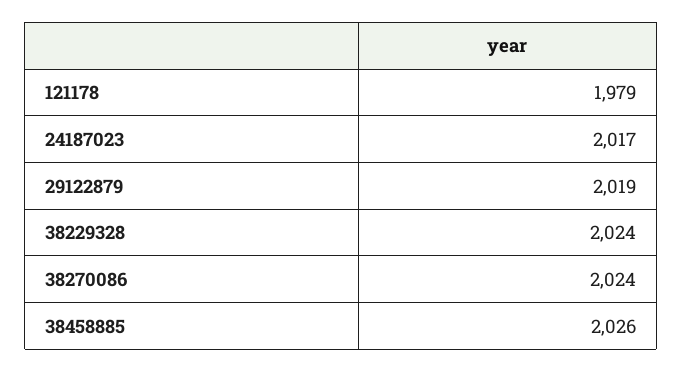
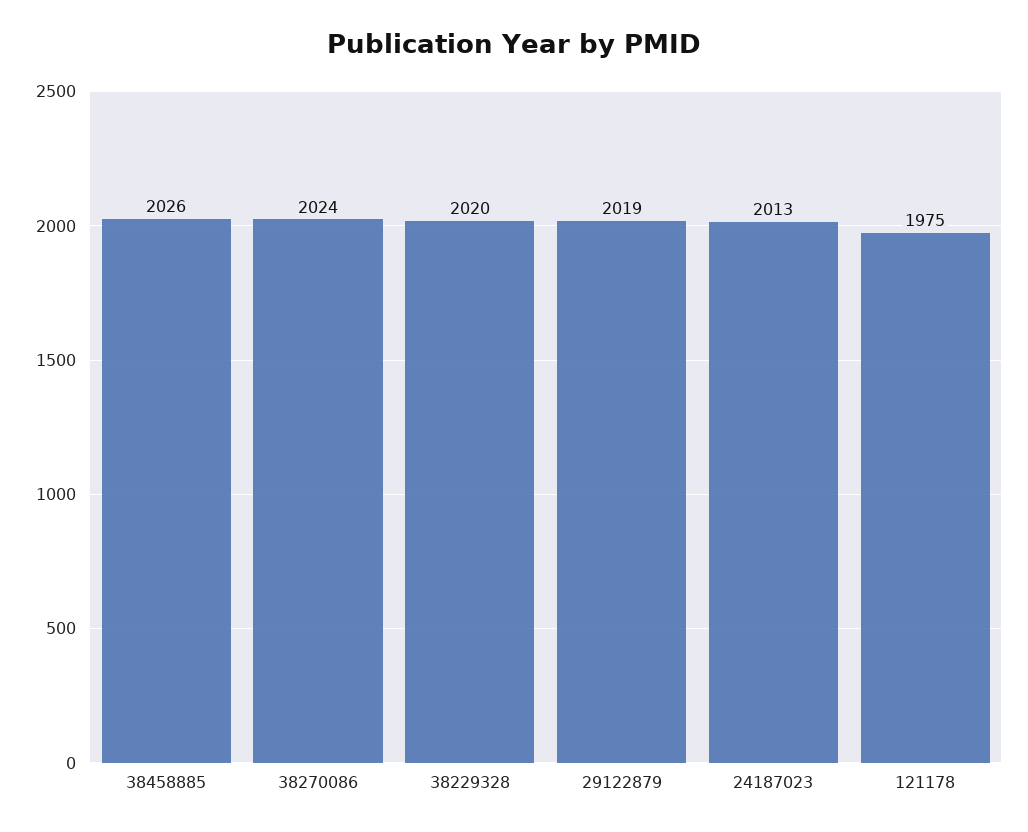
  {
-   "121178": 1979,
+   "121178": 1975,
-   "24187023": 2017,
+   "24187023": 2013,
    "29122879": 2019,
-   "38229328": 2024,
+   "38229328": 2020,
    "38270086": 2024,
    "38458885": 2026
  }

